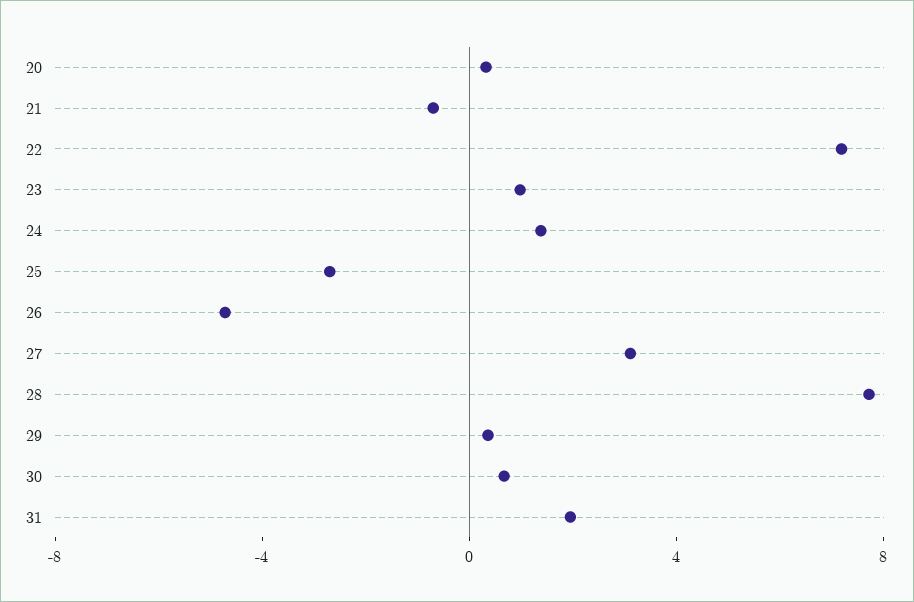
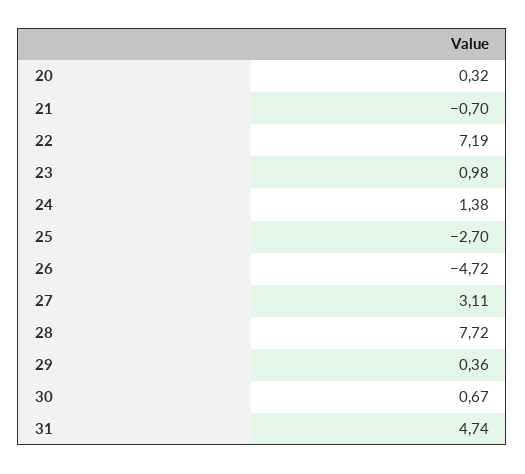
  {
    "20": 0.32,
    "21": -0.7,
    "22": 7.19,
    "23": 0.98,
    "24": 1.38,
    "25": -2.7,
    "26": -4.72,
    "27": 3.11,
    "28": 7.72,
    "29": 0.36,
    "30": 0.67,
-   "31": 2
+   "31": 4.74
  }

